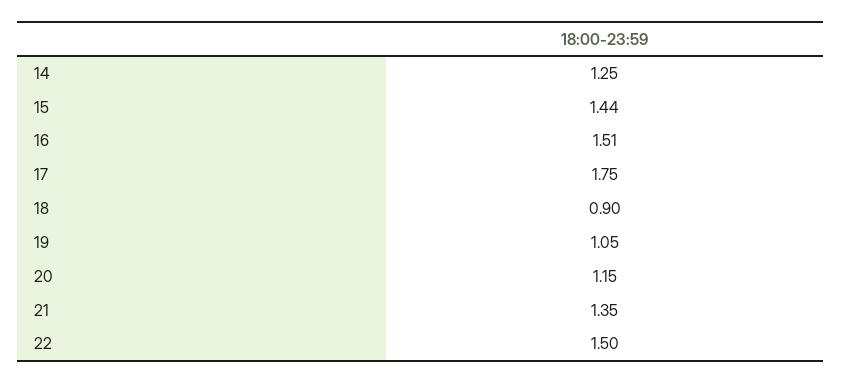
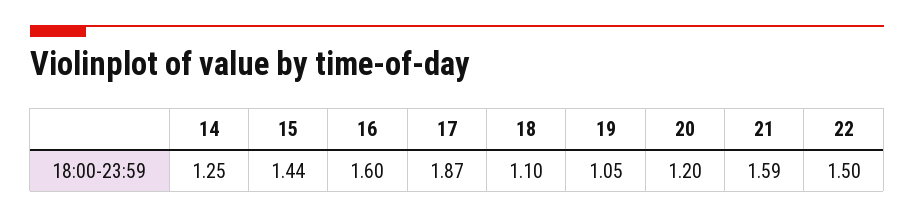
  {
    "14": 1.25,
    "15": 1.44,
-   "16": 1.51,
+   "16": 1.6,
-   "17": 1.75,
+   "17": 1.87,
-   "18": 0.9,
+   "18": 1.1,
    "19": 1.05,
-   "20": 1.15,
+   "20": 1.2,
-   "21": 1.35,
+   "21": 1.59,
    "22": 1.5
  }

